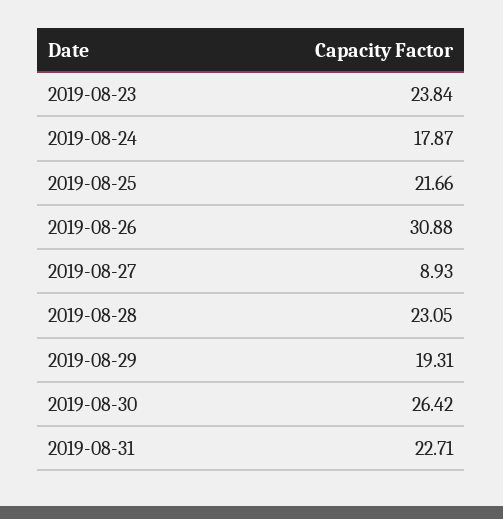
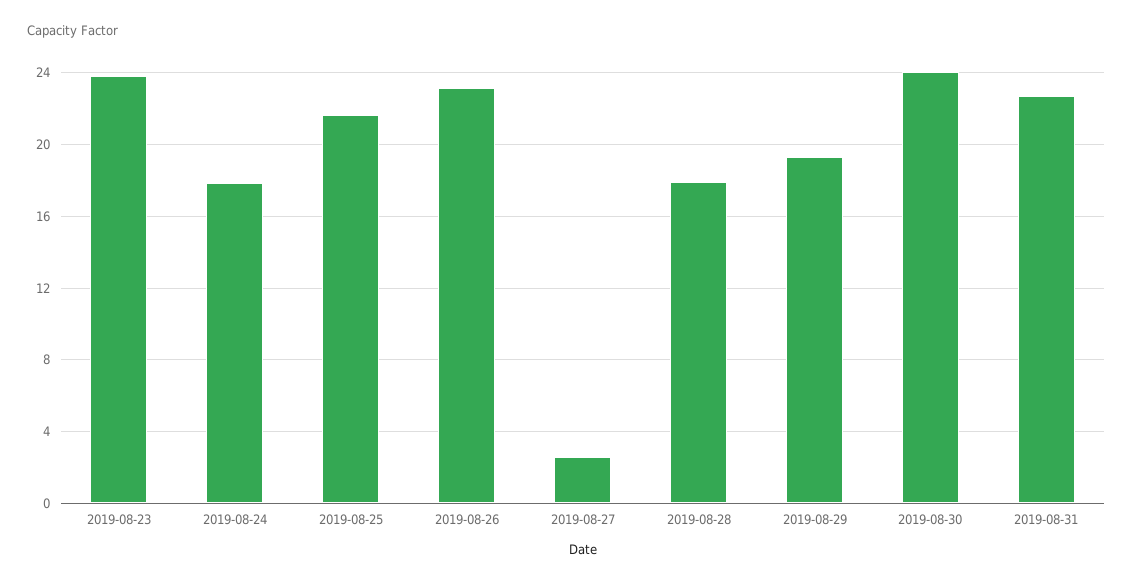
  {
    "2019-08-23": 23.84,
    "2019-08-24": 17.87,
    "2019-08-25": 21.66,
-   "2019-08-26": 30.88,
+   "2019-08-26": 23,
-   "2019-08-27": 8.93,
+   "2019-08-27": 2.5,
-   "2019-08-28": 23.05,
+   "2019-08-28": 18,
    "2019-08-29": 19.31,
-   "2019-08-30": 26.42,
+   "2019-08-30": 24,
    "2019-08-31": 22.71
  }

